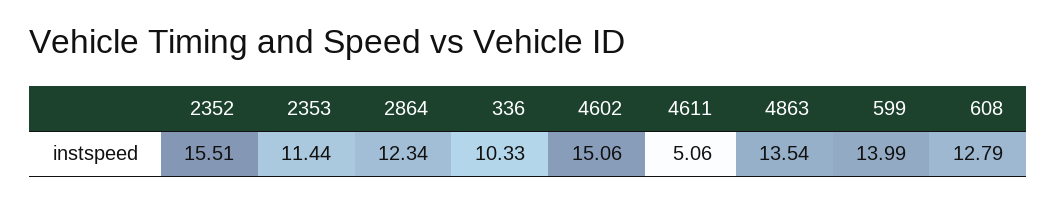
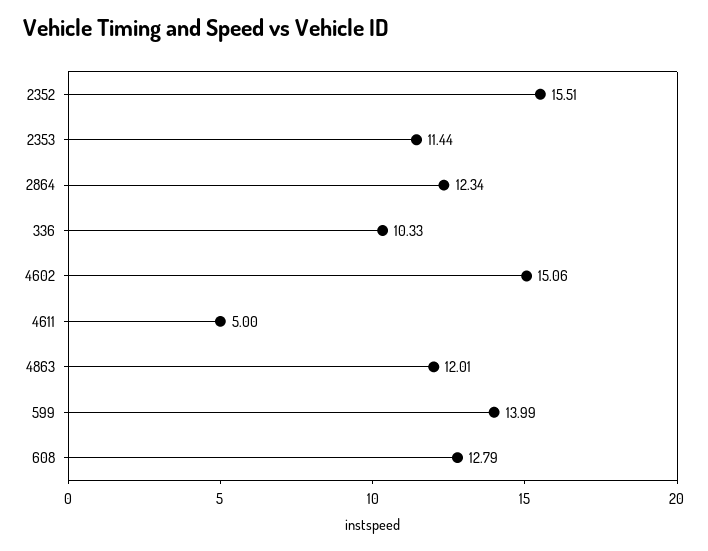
  {
    "2352": 15.51,
    "2353": 11.44,
    "2864": 12.34,
    "336": 10.33,
    "4602": 15.06,
-   "4611": 5.06,
+   "4611": 5,
-   "4863": 13.54,
+   "4863": 12.01,
    "599": 13.99,
    "608": 12.79
  }

